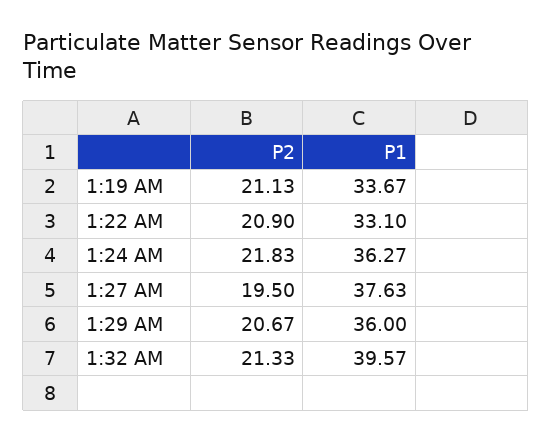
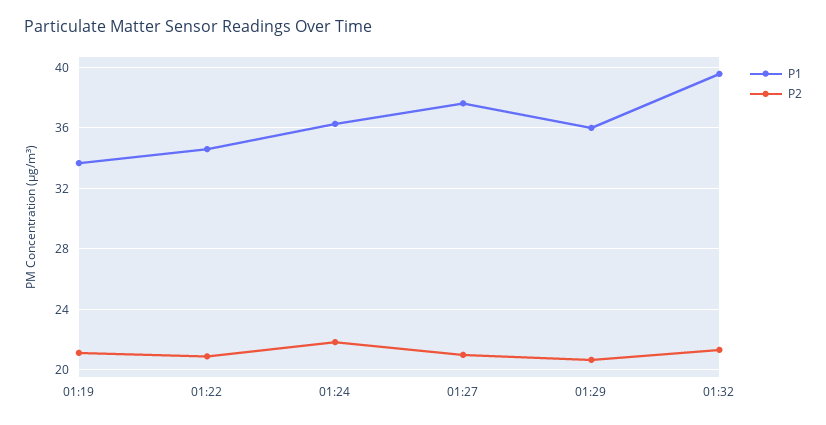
  {
    "P2": {
      "1:19 AM": 21.13,
      "1:22 AM": 20.9,
      "1:24 AM": 21.83,
-     "1:27 AM": 19.5,
+     "1:27 AM": 21,
      "1:29 AM": 20.67,
      "1:32 AM": 21.33
    },
    "P1": {
      "1:19 AM": 33.67,
-     "1:22 AM": 33.1,
+     "1:22 AM": 34.5,
      "1:24 AM": 36.27,
      "1:27 AM": 37.63,
      "1:29 AM": 36,
      "1:32 AM": 39.57
    }
  }

